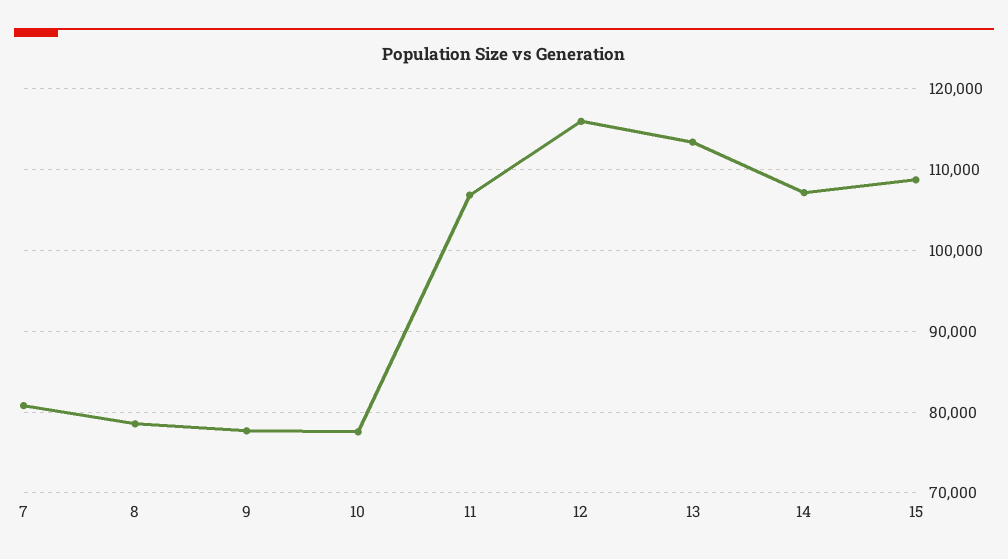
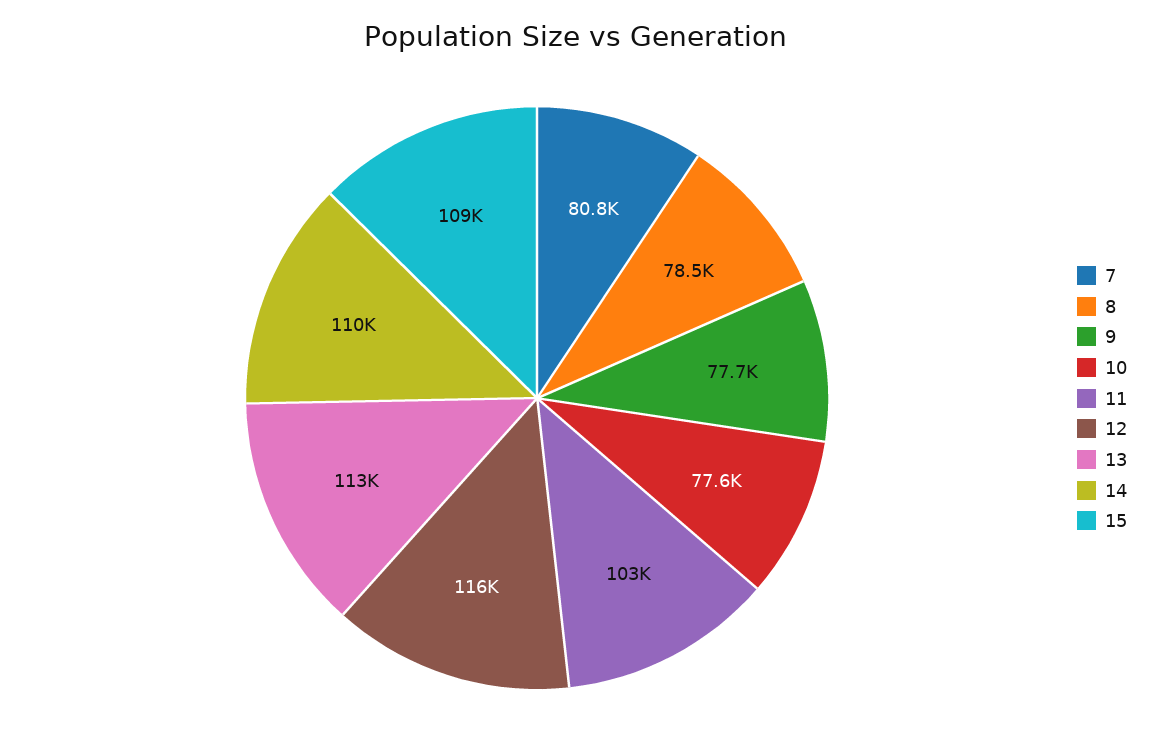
  {
    "7": 80800,
    "8": 78500,
    "9": 77700,
    "10": 77600,
-   "11": 107000,
+   "11": 103000,
    "12": 116000,
    "13": 113000,
-   "14": 107000,
+   "14": 110000,
    "15": 109000
  }

